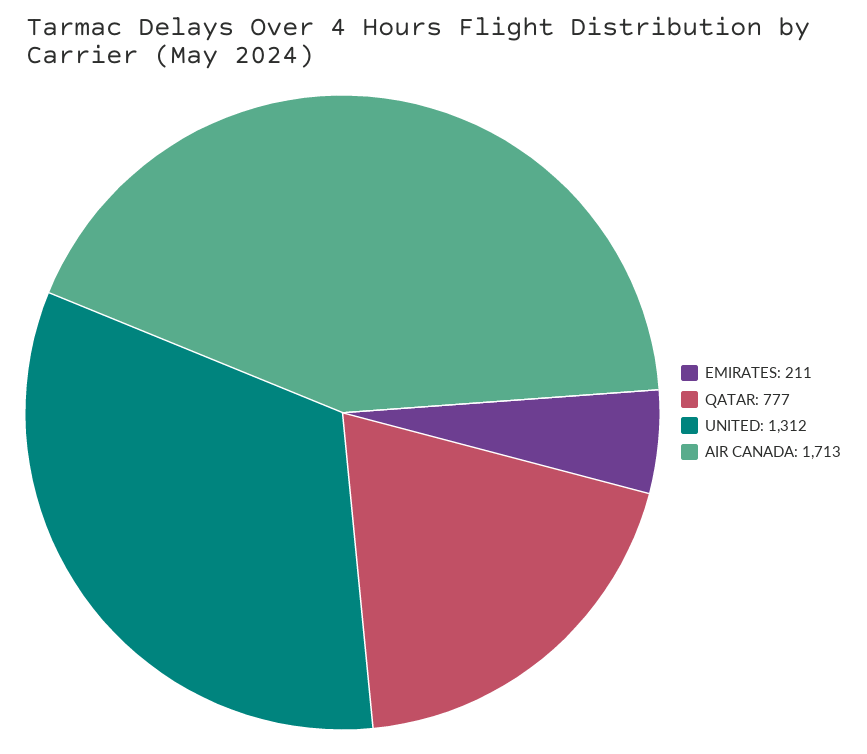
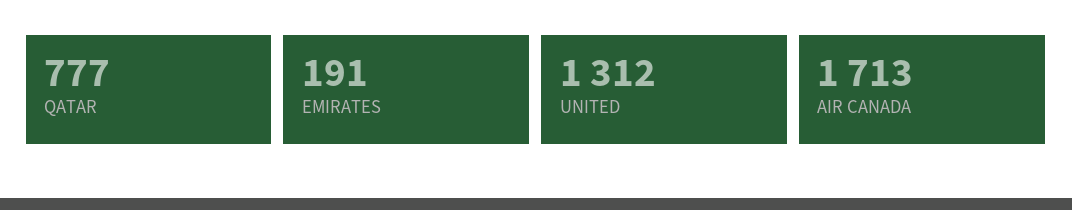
  {
-   "EMIRATES": 211,
+   "EMIRATES": 191,
    "QATAR": 777,
    "UNITED": 1312,
    "AIR CANADA": 1713
  }

